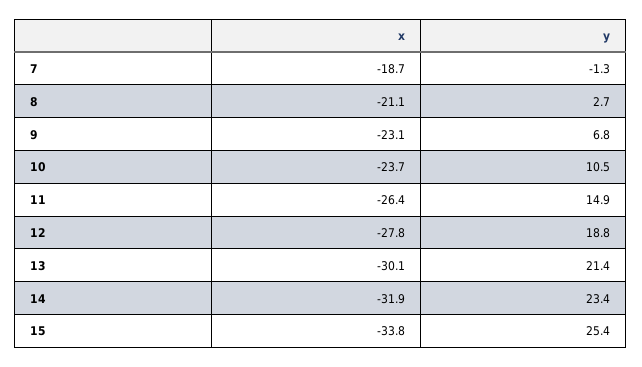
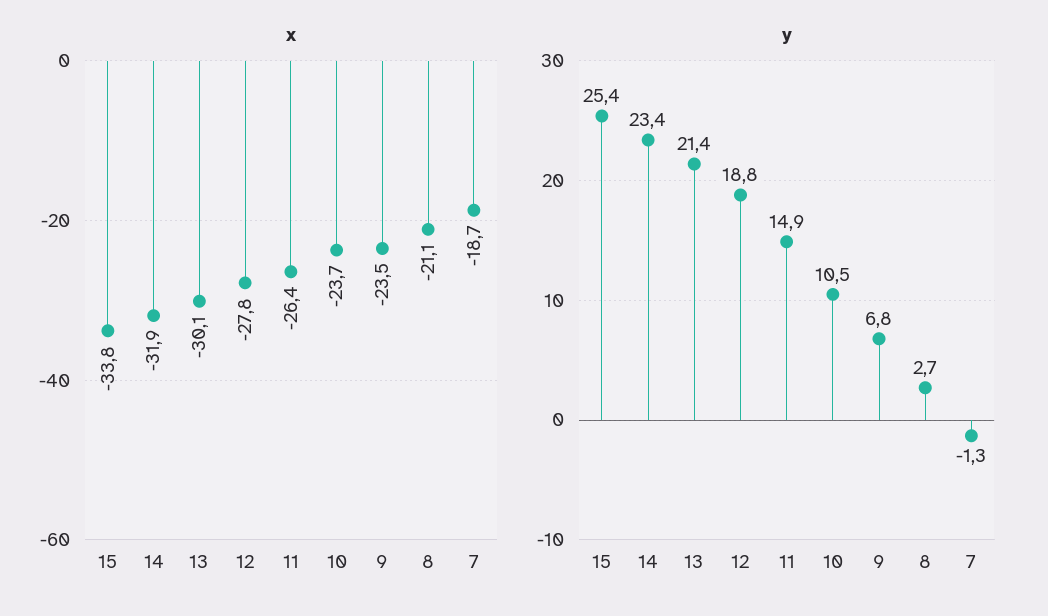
  {
    "x": {
      "7": -18.7,
      "8": -21.1,
-     "9": -23.1,
+     "9": -23.5,
      "10": -23.7,
      "11": -26.4,
      "12": -27.8,
      "13": -30.1,
      "14": -31.9,
      "15": -33.8
    },
    "y": {
      "7": -1.3,
      "8": 2.7,
      "9": 6.8,
      "10": 10.5,
      "11": 14.9,
      "12": 18.8,
      "13": 21.4,
      "14": 23.4,
      "15": 25.4
    }
  }

